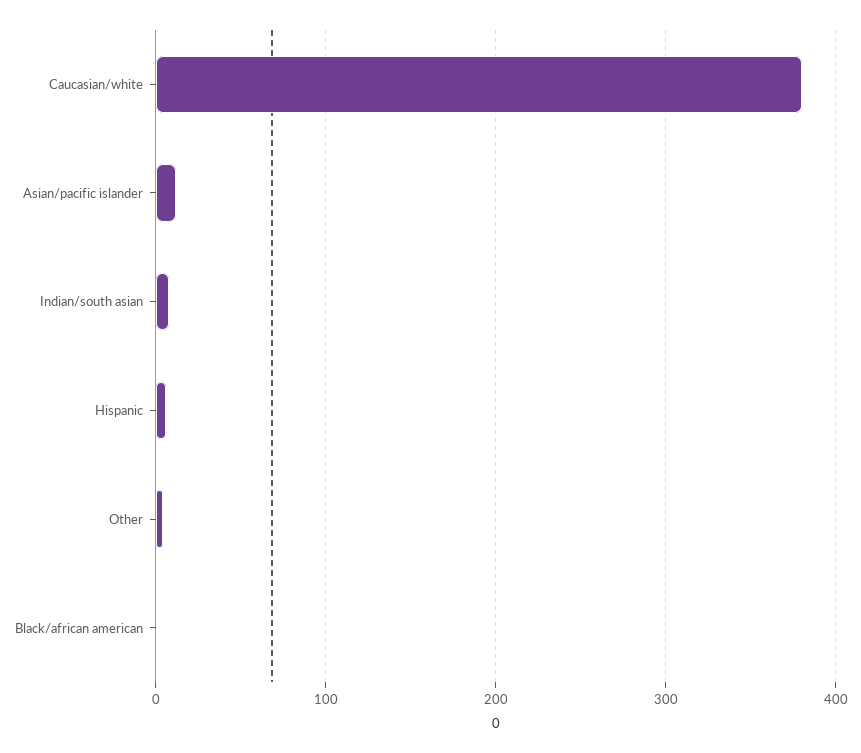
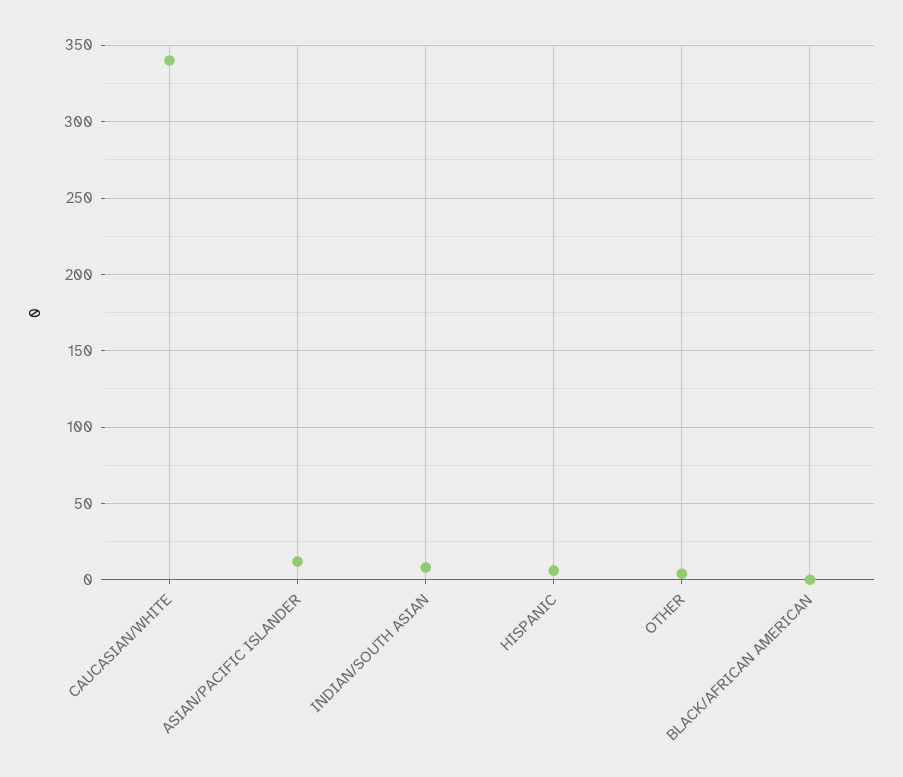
  {
-   "Caucasian/white": 380,
+   "Caucasian/white": 340,
    "Asian/pacific islander": 10,
    "Indian/south asian": 10,
    "Hispanic": 5,
    "Other": 5,
    "Black/african american": 0
  }

